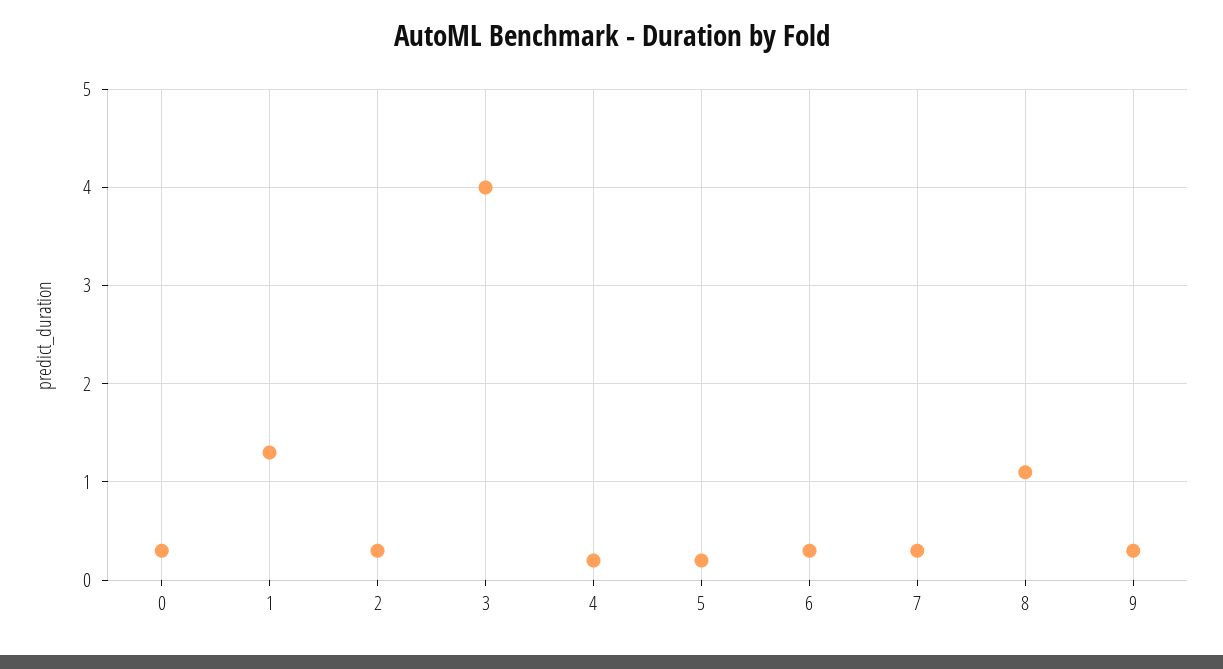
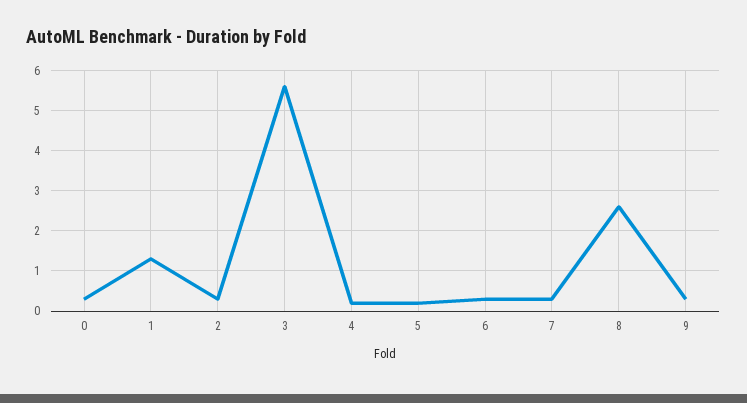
  {
    "0": 0.3,
    "1": 1.3,
    "2": 0.3,
-   "3": 4,
+   "3": 5.5,
    "4": 0.2,
    "5": 0.2,
    "6": 0.3,
    "7": 0.3,
-   "8": 1.1,
+   "8": 2.5,
    "9": 0.3
  }

